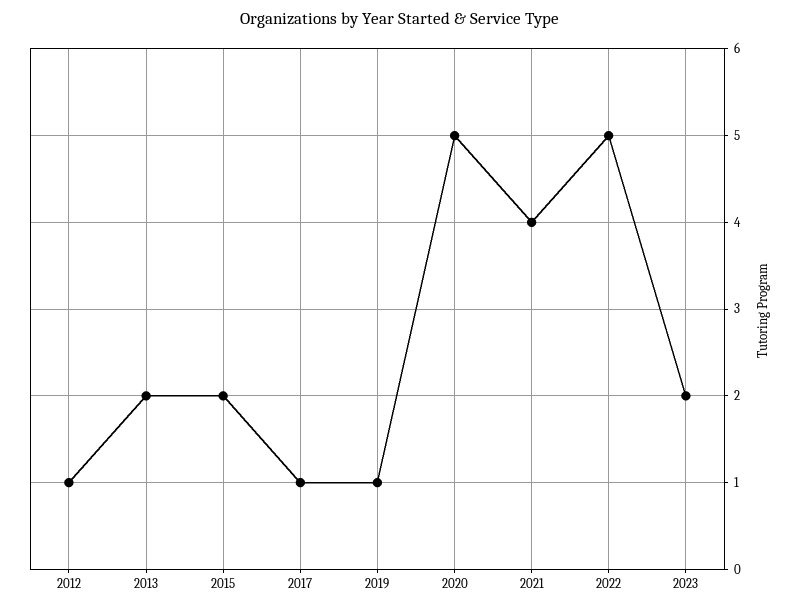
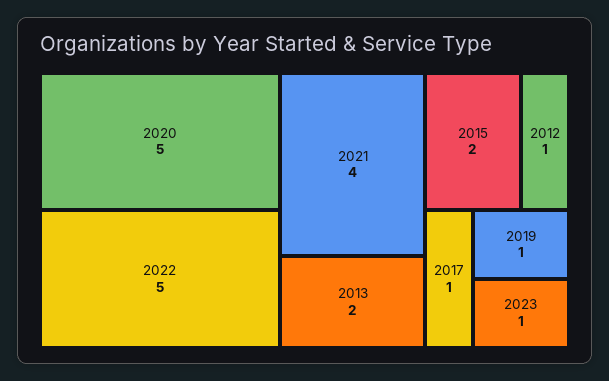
  {
    "2012": 1,
    "2013": 2,
    "2015": 2,
    "2017": 1,
    "2019": 1,
    "2020": 5,
    "2021": 4,
    "2022": 5,
-   "2023": 2
+   "2023": 1
  }

